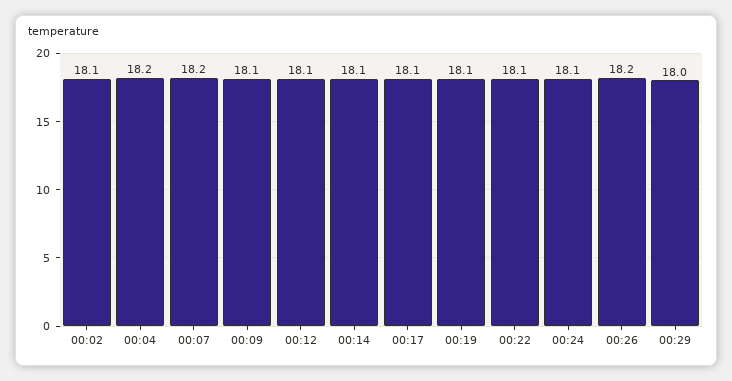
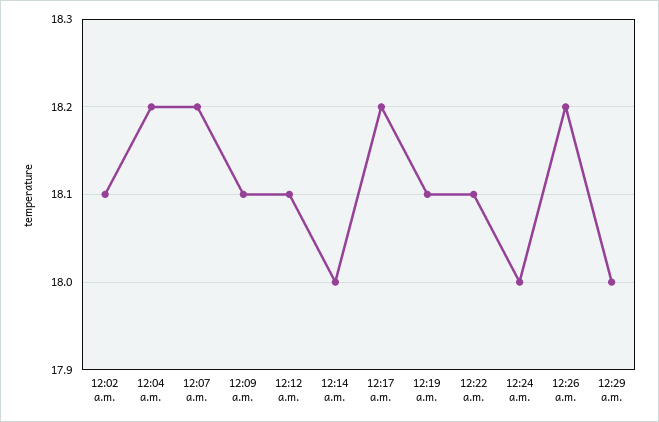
  {
    "00:02": 18.1,
    "00:04": 18.2,
    "00:07": 18.2,
    "00:09": 18.1,
    "00:12": 18.1,
-   "00:14": 18.1,
+   "00:14": 18,
-   "00:17": 18.1,
+   "00:17": 18.2,
    "00:19": 18.1,
    "00:22": 18.1,
-   "00:24": 18.1,
+   "00:24": 18,
    "00:26": 18.2,
    "00:29": 18
  }

